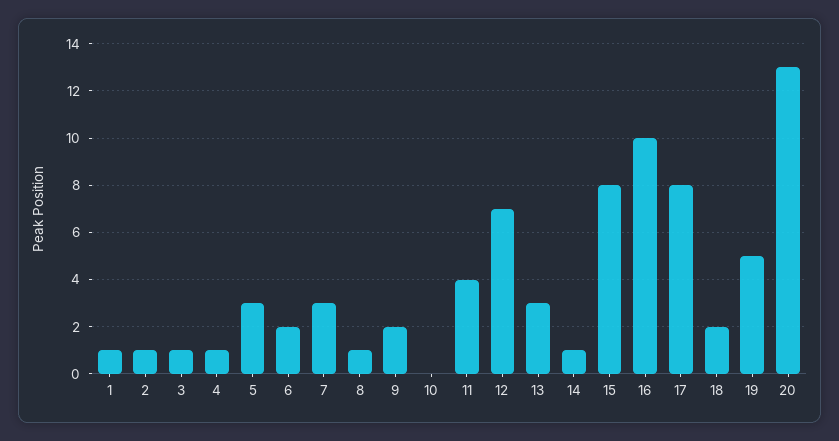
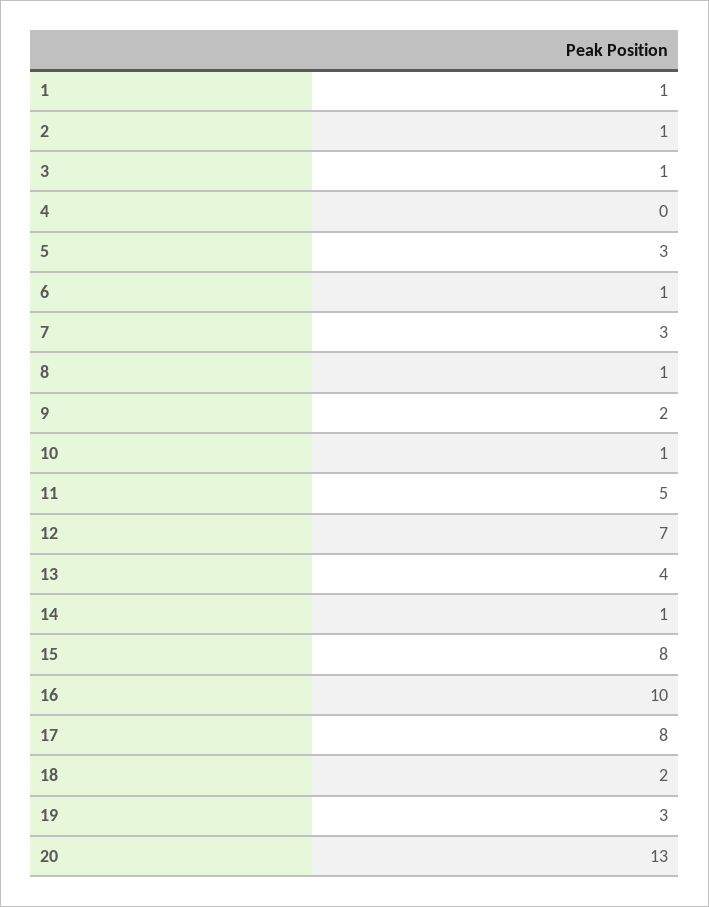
  {
    "1": 1,
    "2": 1,
    "3": 1,
-   "4": 1,
+   "4": 0,
    "5": 3,
-   "6": 2,
+   "6": 1,
    "7": 3,
    "8": 1,
    "9": 2,
-   "10": 0,
+   "10": 1,
-   "11": 4,
+   "11": 5,
    "12": 7,
-   "13": 3,
+   "13": 4,
    "14": 1,
    "15": 8,
    "16": 10,
    "17": 8,
    "18": 2,
-   "19": 5,
+   "19": 3,
    "20": 13
  }

